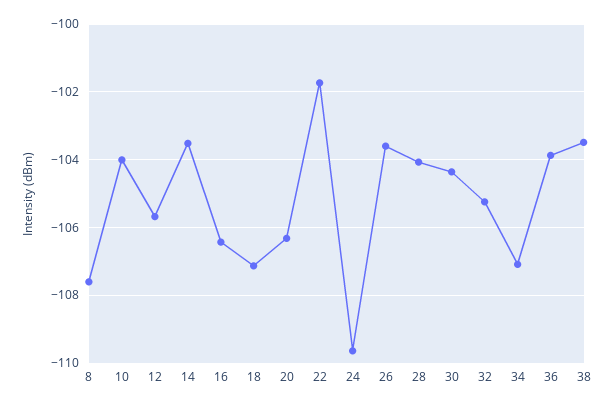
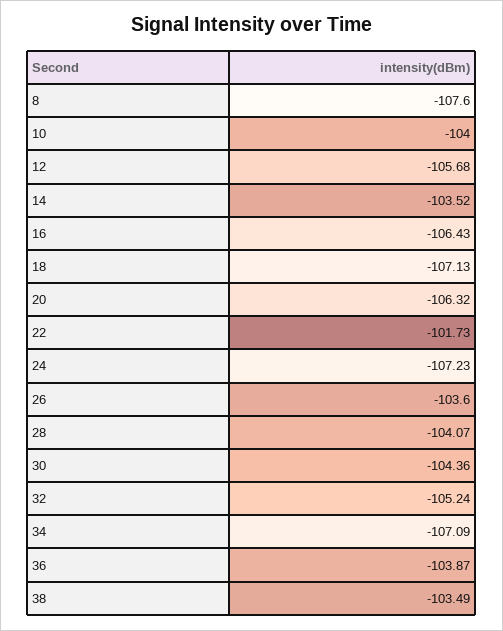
  {
    "8": -107.6,
    "10": -104,
    "12": -105.68,
    "14": -103.52,
    "16": -106.43,
    "18": -107.13,
    "20": -106.32,
    "22": -101.73,
-   "24": -109.6,
+   "24": -107.23,
    "26": -103.6,
    "28": -104.07,
    "30": -104.36,
    "32": -105.24,
    "34": -107.09,
    "36": -103.87,
    "38": -103.49
  }

